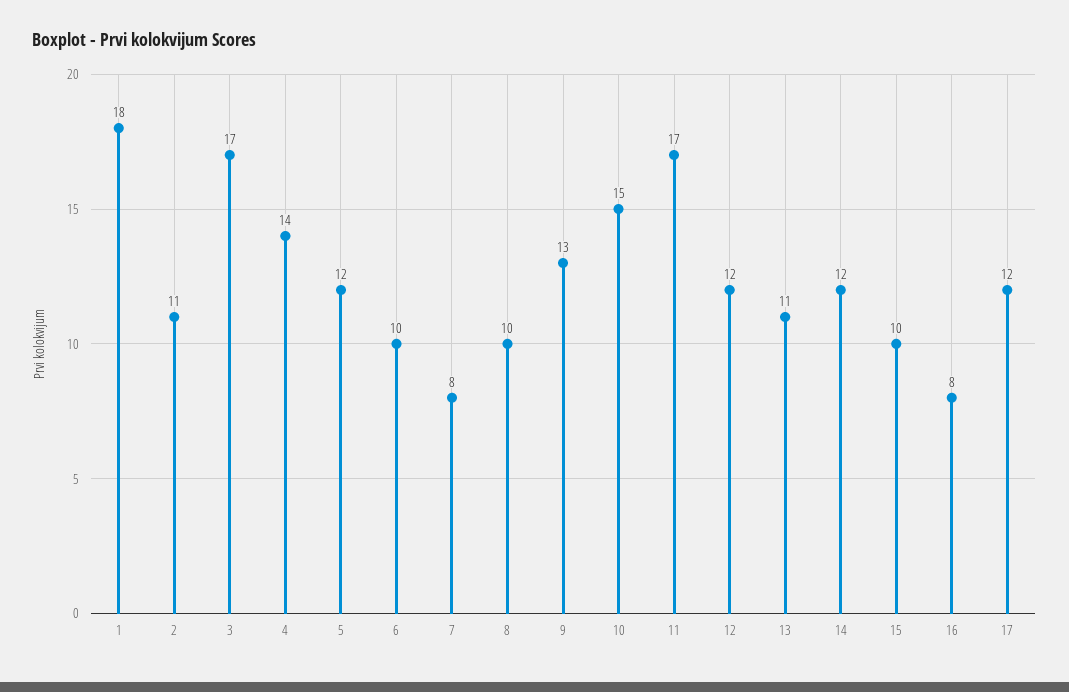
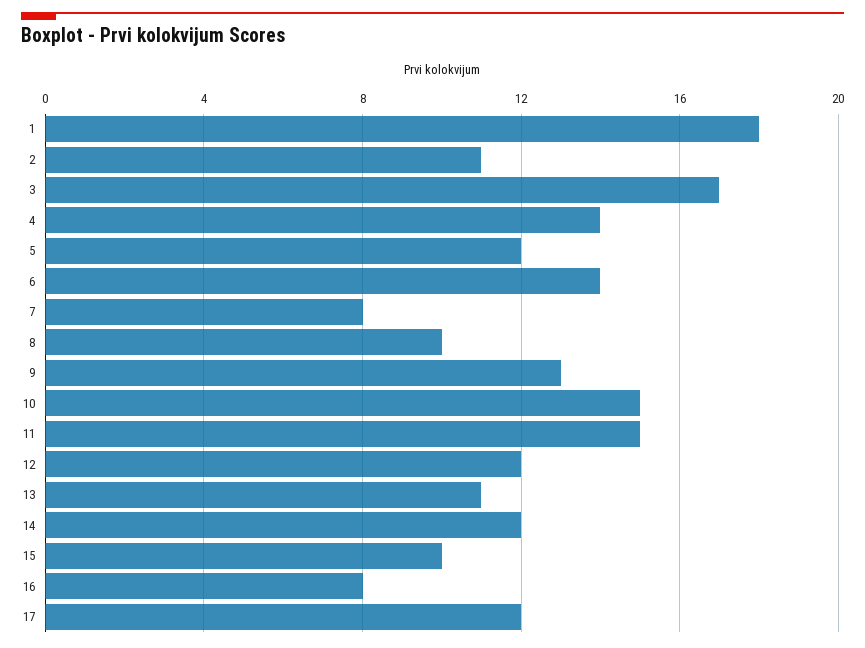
  {
    "1": 18,
    "2": 11,
    "3": 17,
    "4": 14,
    "5": 12,
-   "6": 10,
+   "6": 14,
    "7": 8,
    "8": 10,
    "9": 13,
    "10": 15,
-   "11": 17,
+   "11": 15,
    "12": 12,
    "13": 11,
    "14": 12,
    "15": 10,
    "16": 8,
    "17": 12
  }

